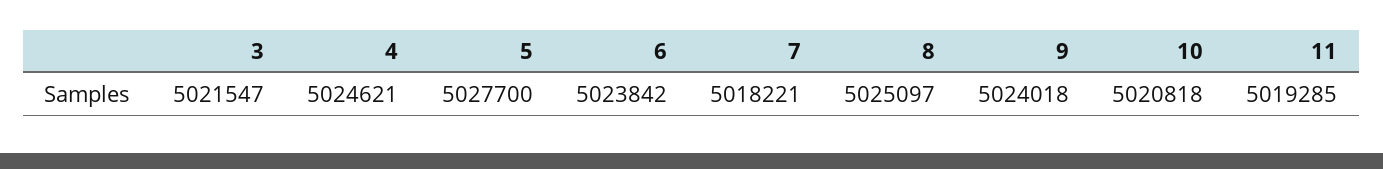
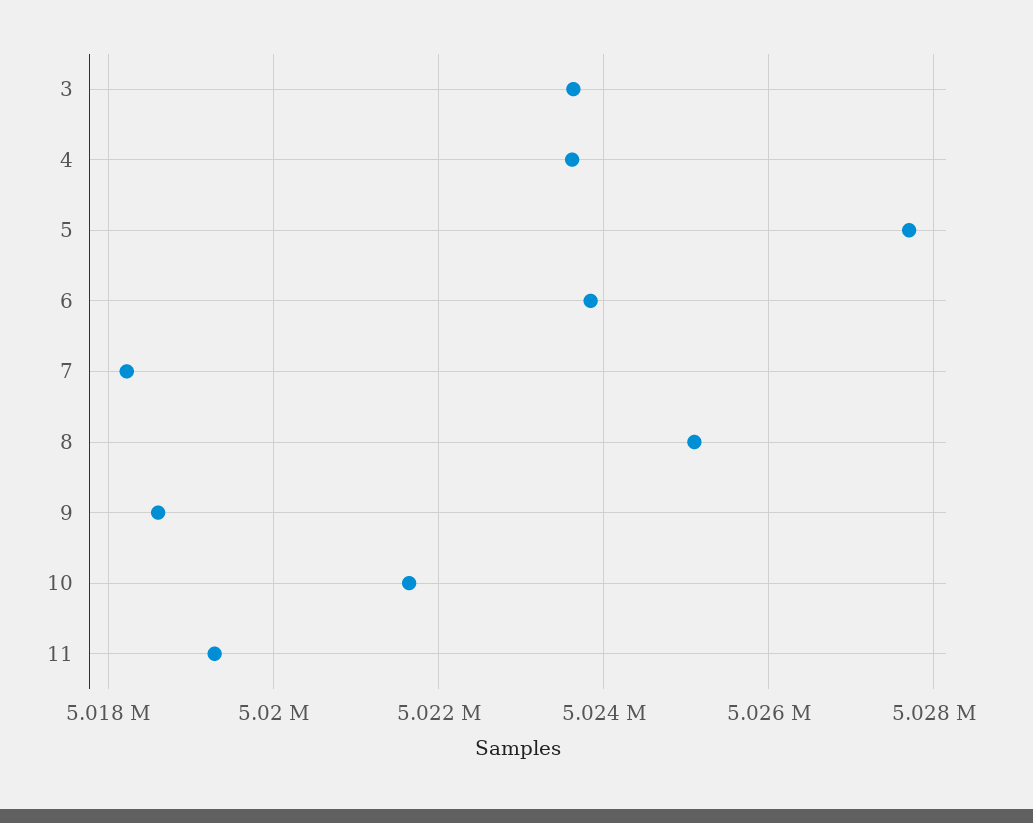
  {
-   "3": 5021547,
+   "3": 5023600,
-   "4": 5024621,
+   "4": 5023600,
    "5": 5027700,
    "6": 5023842,
    "7": 5018221,
    "8": 5025097,
-   "9": 5024018,
+   "9": 5018600,
-   "10": 5020818,
+   "10": 5021600,
    "11": 5019285
  }

